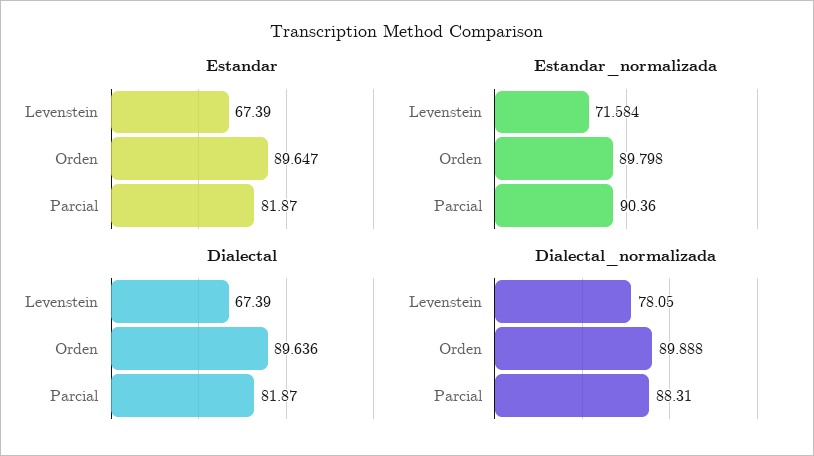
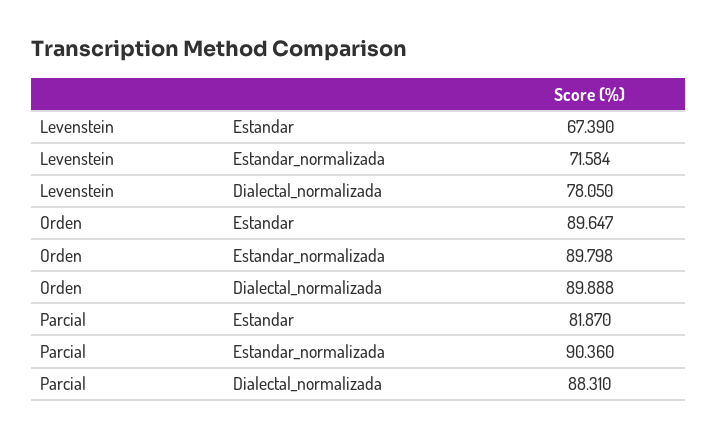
  {
    "Estandar": {
      "Levenstein": 67.39,
      "Orden": 89.647,
      "Parcial": 81.87
    },
    "Estandar_normalizada": {
      "Levenstein": 71.584,
      "Orden": 89.798,
      "Parcial": 90.36
    },
-   "Dialectal": {
-     "Levenstein": 67.39,
-     "Orden": 89.636,
-     "Parcial": 81.87
-   },
    "Dialectal_normalizada": {
      "Levenstein": 78.05,
      "Orden": 89.888,
      "Parcial": 88.31
    }
  }

